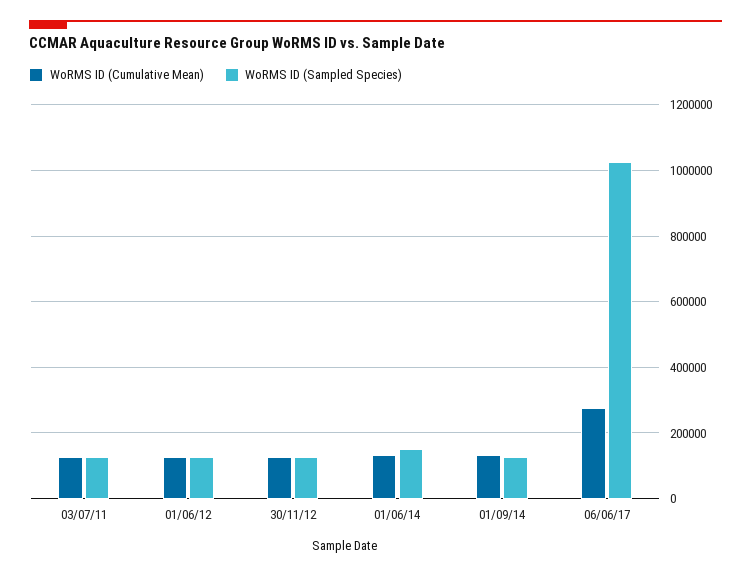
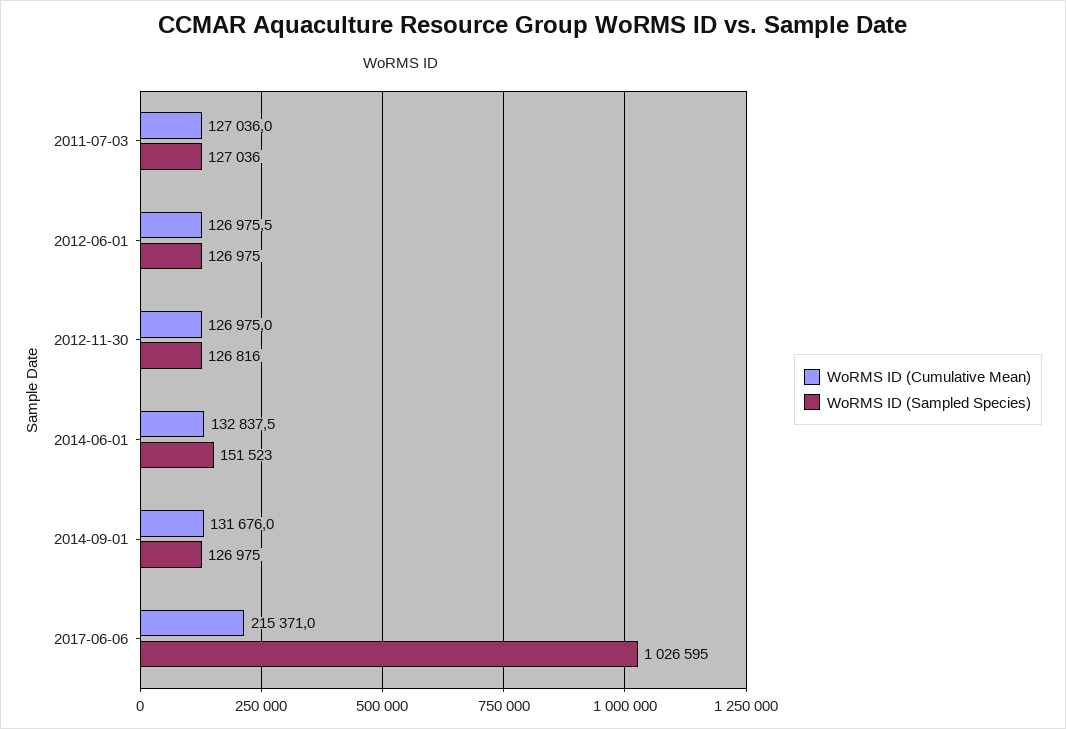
  {
    "WoRMS ID (Cumulative Mean)": {
      "03/07/11": 127036,
      "01/06/12": 126975.5,
      "30/11/12": 126975,
      "01/06/14": 132837.5,
      "01/09/14": 131676,
-     "06/06/17": 280000
+     "06/06/17": 215371
    },
    "WoRMS ID (Sampled Species)": {
      "03/07/11": 127036,
      "01/06/12": 126975,
      "30/11/12": 126816,
      "01/06/14": 151523,
      "01/09/14": 126975,
      "06/06/17": 1026595
    }
  }

